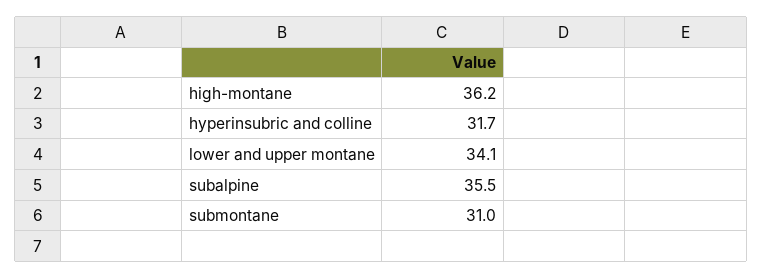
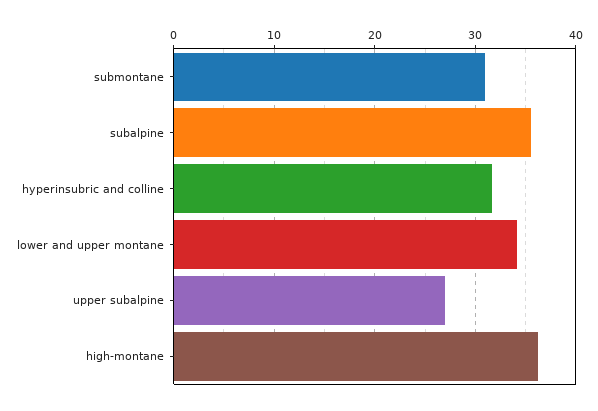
  {
    "high-montane": 36.2,
    "hyperinsubric and colline": 31.7,
    "lower and upper montane": 34.1,
    "subalpine": 35.5,
-   "submontane": 31
+   "submontane": 31,
+   "upper subalpine": 27
  }

